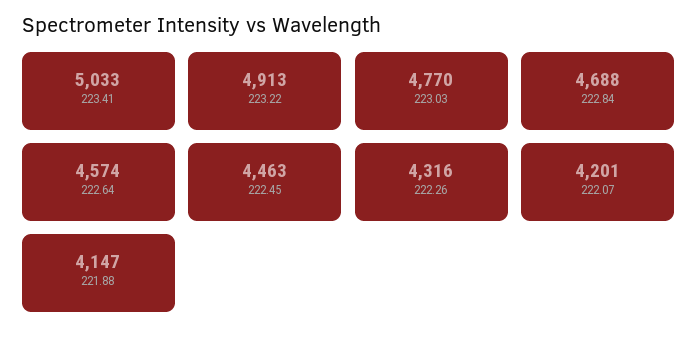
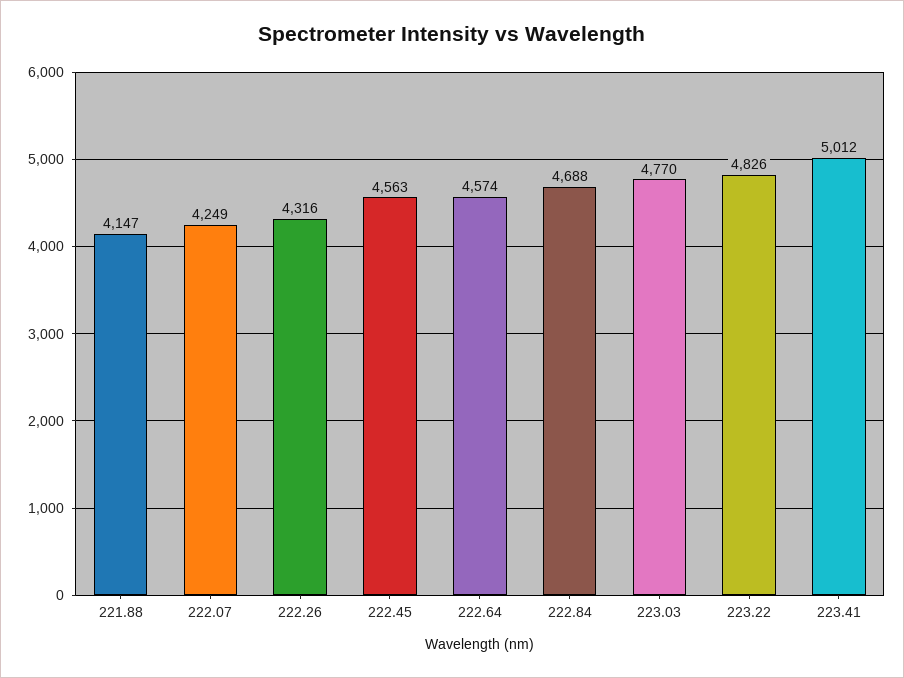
  {
-   "223.41": 5033,
+   "223.41": 5012,
-   "223.22": 4913,
+   "223.22": 4826,
    "223.03": 4770,
    "222.84": 4688,
    "222.64": 4574,
-   "222.45": 4463,
+   "222.45": 4563,
    "222.26": 4316,
-   "222.07": 4201,
+   "222.07": 4249,
    "221.88": 4147
  }

